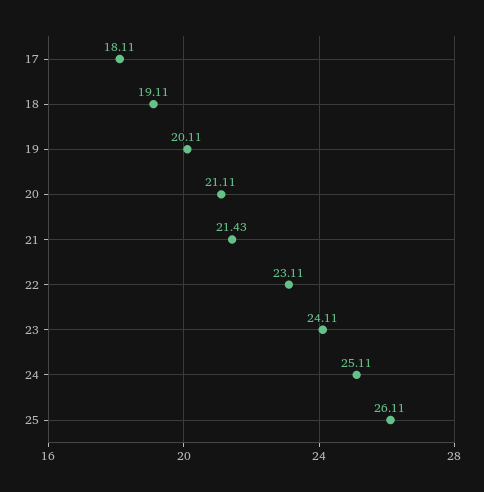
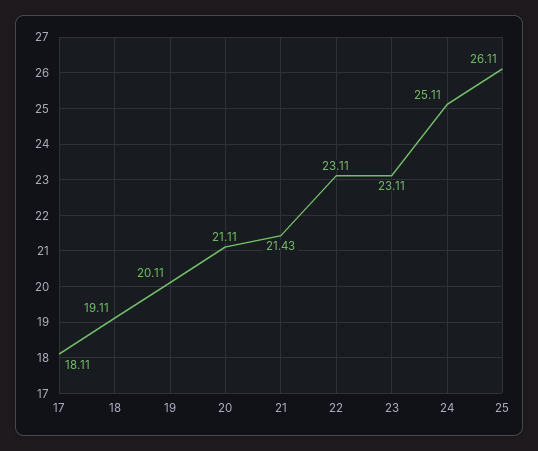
  {
    "17": 18.11,
    "18": 19.11,
    "19": 20.11,
    "20": 21.11,
    "21": 21.43,
    "22": 23.11,
-   "23": 24.11,
+   "23": 23.11,
    "24": 25.11,
    "25": 26.11
  }

